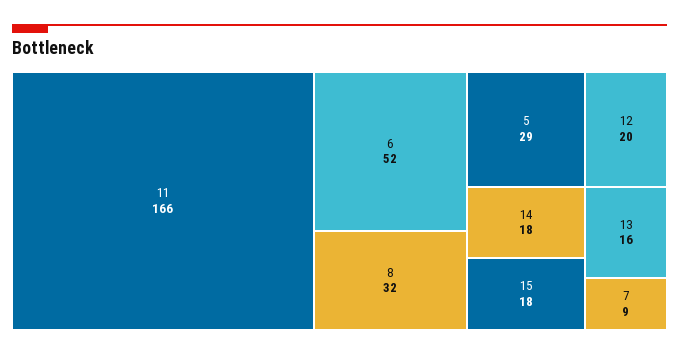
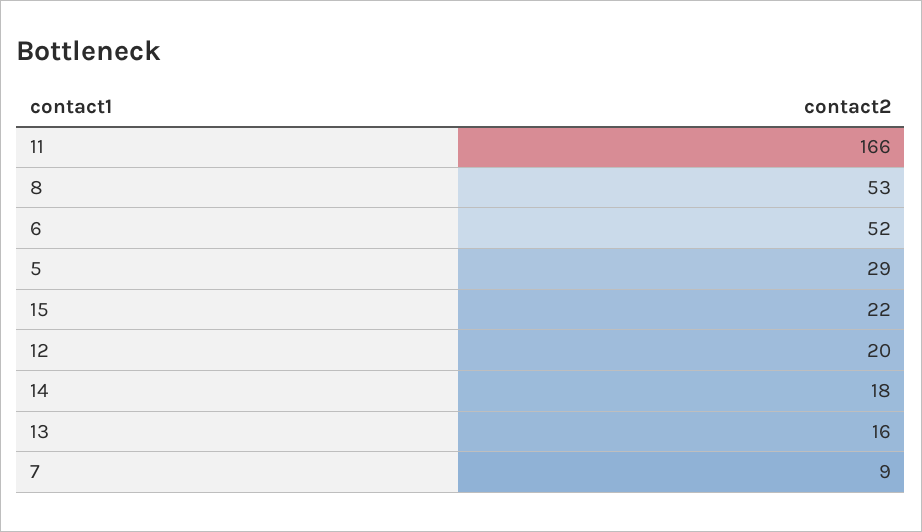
  {
    "11": 166,
    "6": 52,
-   "8": 32,
+   "8": 53,
    "5": 29,
    "12": 20,
    "14": 18,
-   "15": 18,
+   "15": 22,
    "13": 16,
    "7": 9
  }

